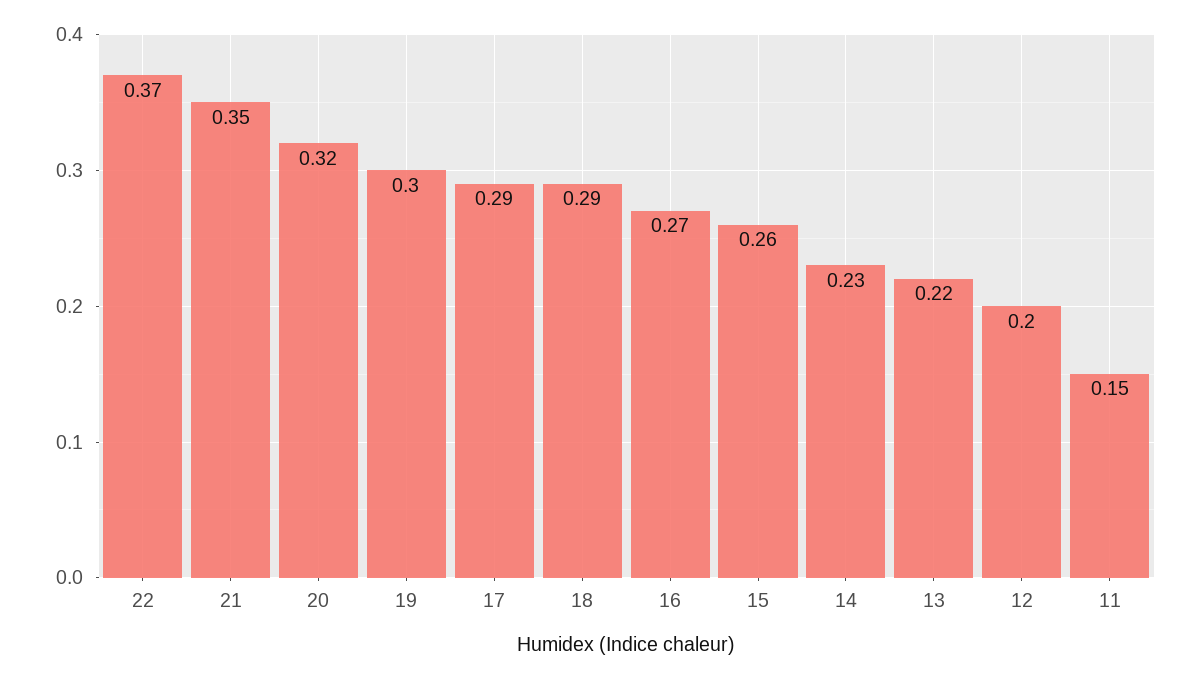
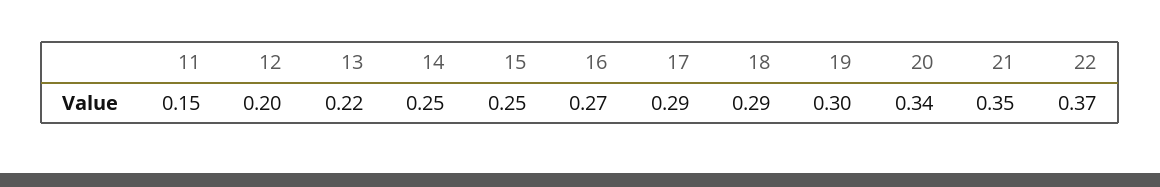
  {
    "22": 0.37,
    "21": 0.35,
-   "20": 0.32,
+   "20": 0.34,
    "19": 0.3,
    "17": 0.29,
    "18": 0.29,
    "16": 0.27,
-   "15": 0.26,
+   "15": 0.25,
-   "14": 0.23,
+   "14": 0.25,
    "13": 0.22,
    "12": 0.2,
    "11": 0.15
  }

